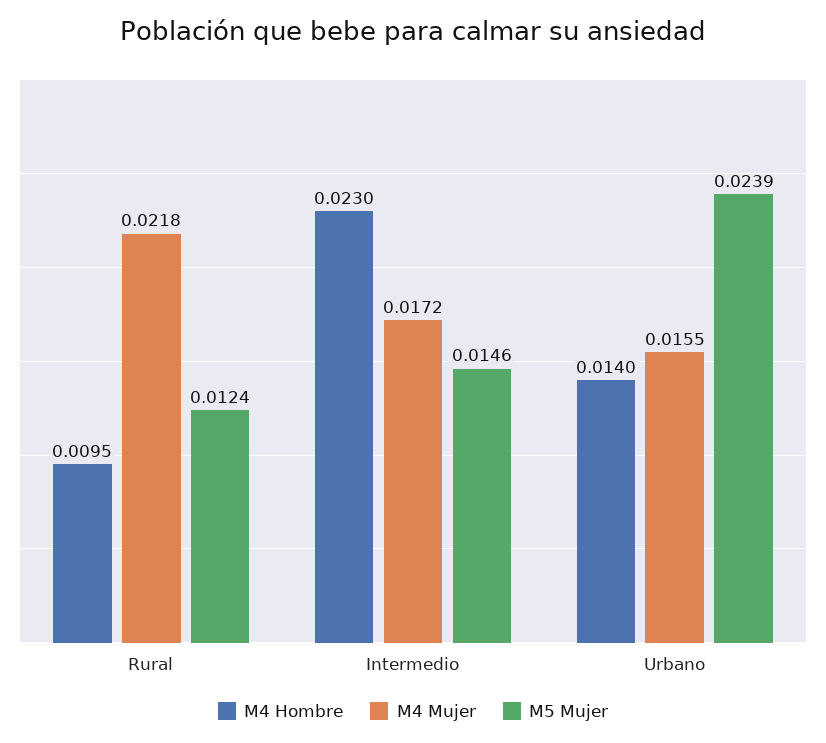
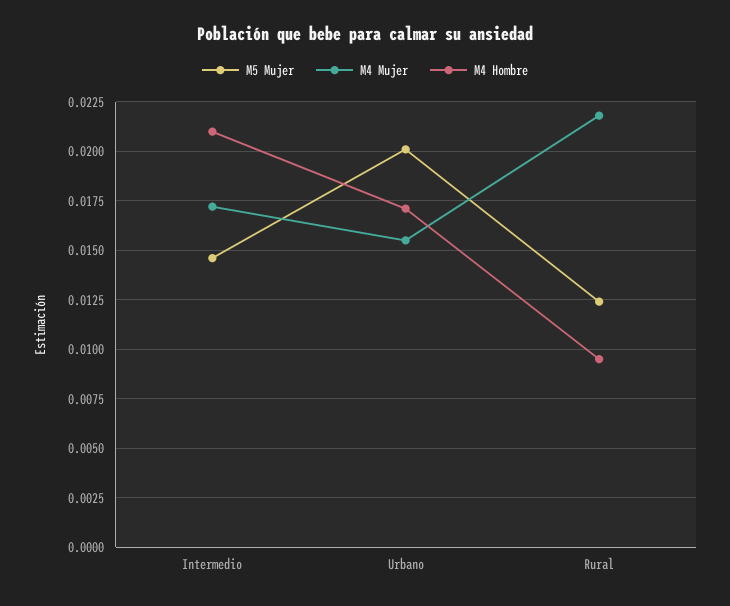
  {
    "M4 Hombre": {
      "Rural": 0.0095,
-     "Intermedio": 0.023,
+     "Intermedio": 0.021,
-     "Urbano": 0.014
+     "Urbano": 0.017
    },
    "M4 Mujer": {
      "Rural": 0.0218,
      "Intermedio": 0.0172,
      "Urbano": 0.0155
    },
    "M5 Mujer": {
      "Rural": 0.0124,
      "Intermedio": 0.0146,
-     "Urbano": 0.0239
+     "Urbano": 0.02
    }
  }

